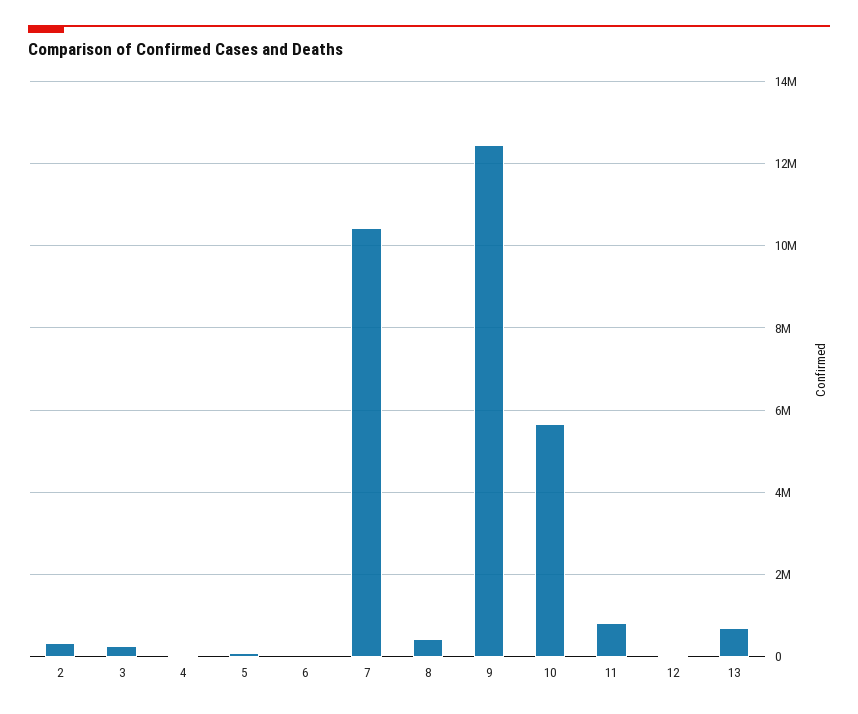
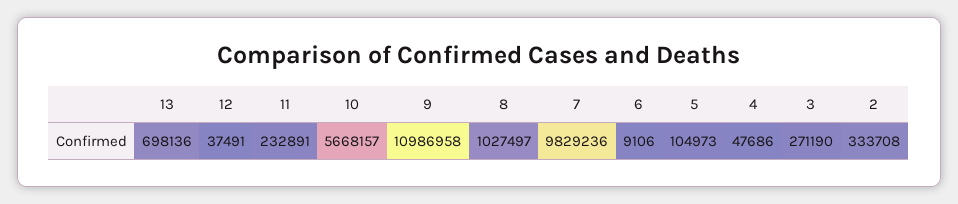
  {
    "2": 333708,
    "3": 271190,
    "4": 47686,
    "5": 104973,
    "6": 9106,
-   "7": 10400000,
+   "7": 9829236,
-   "8": 400000,
+   "8": 1027497,
-   "9": 12400000,
+   "9": 10986958,
    "10": 5668157,
-   "11": 800000,
+   "11": 232891,
    "12": 37491,
    "13": 698136
  }

